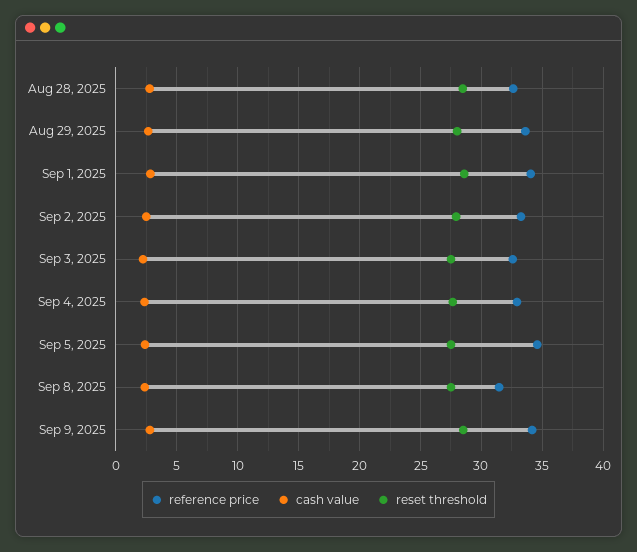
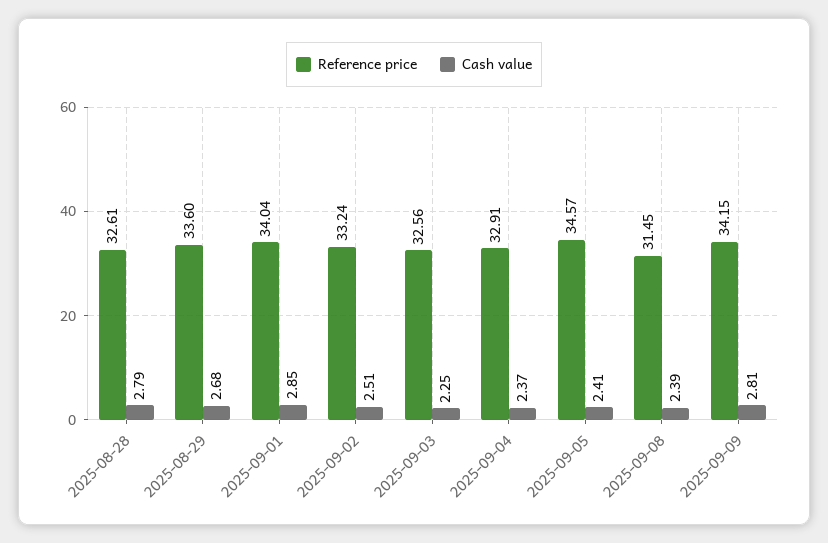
  {
    "reference price": {
      "Aug 28, 2025": 32.61,
      "Aug 29, 2025": 33.6,
      "Sep 1, 2025": 34.04,
      "Sep 2, 2025": 33.24,
      "Sep 3, 2025": 32.56,
      "Sep 4, 2025": 32.91,
      "Sep 5, 2025": 34.57,
      "Sep 8, 2025": 31.45,
      "Sep 9, 2025": 34.15
    },
    "cash value": {
      "Aug 28, 2025": 2.79,
      "Aug 29, 2025": 2.68,
      "Sep 1, 2025": 2.85,
      "Sep 2, 2025": 2.51,
      "Sep 3, 2025": 2.25,
      "Sep 4, 2025": 2.37,
      "Sep 5, 2025": 2.41,
      "Sep 8, 2025": 2.39,
      "Sep 9, 2025": 2.81
-   },
+   }
-   "reset threshold": {
-     "Aug 28, 2025": 28.5,
-     "Aug 29, 2025": 28,
-     "Sep 1, 2025": 28.5,
-     "Sep 2, 2025": 28,
-     "Sep 3, 2025": 27.5,
-     "Sep 4, 2025": 27.5,
-     "Sep 5, 2025": 27.5,
-     "Sep 8, 2025": 27.5,
-     "Sep 9, 2025": 28.5
-   }
  }

